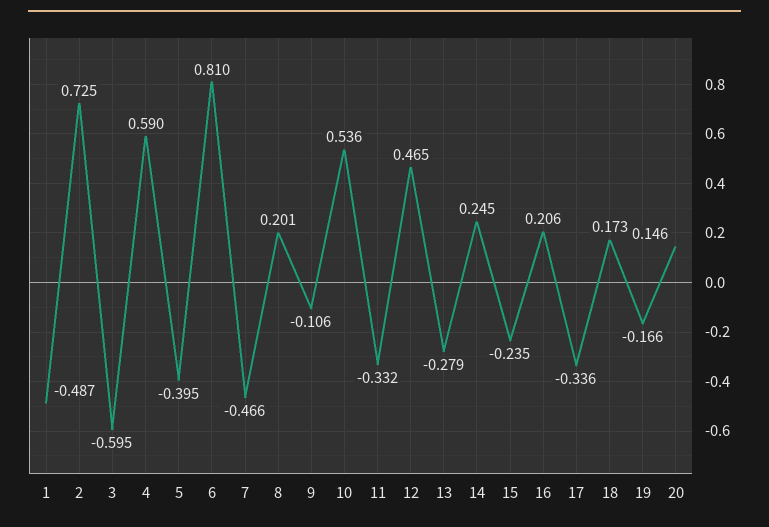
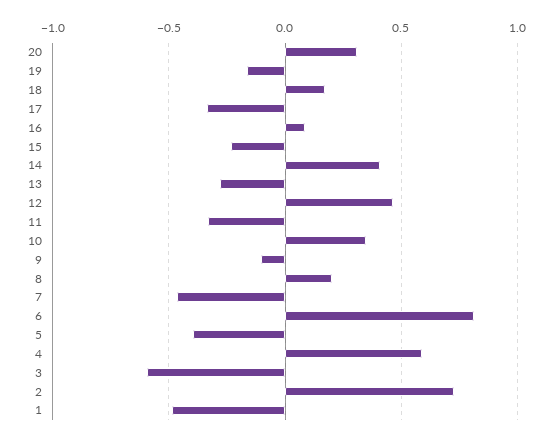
  {
    "1": -0.487,
    "2": 0.725,
    "3": -0.595,
    "4": 0.59,
    "5": -0.395,
    "6": 0.81,
    "7": -0.466,
    "8": 0.201,
    "9": -0.106,
-   "10": 0.536,
+   "10": 0.35,
    "11": -0.332,
    "12": 0.465,
    "13": -0.279,
-   "14": 0.245,
+   "14": 0.4,
    "15": -0.235,
-   "16": 0.206,
+   "16": 0.1,
    "17": -0.336,
    "18": 0.173,
    "19": -0.166,
-   "20": 0.146
+   "20": 0.3
  }

